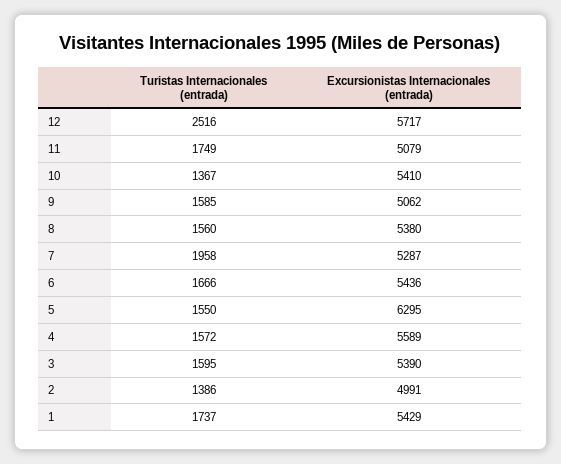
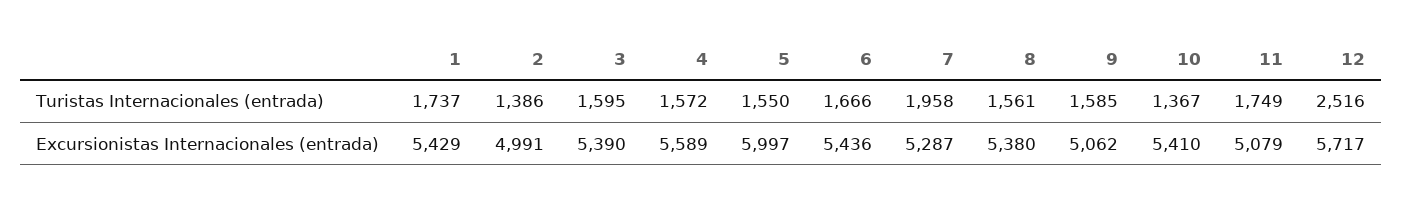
  {
    "Turistas Internacionales (entrada)": {
      "12": 2516,
      "11": 1749,
      "10": 1367,
      "9": 1585,
-     "8": 1560,
+     "8": 1561,
      "7": 1958,
      "6": 1666,
      "5": 1550,
      "4": 1572,
      "3": 1595,
      "2": 1386,
      "1": 1737
    },
    "Excursionistas Internacionales (entrada)": {
      "12": 5717,
      "11": 5079,
      "10": 5410,
      "9": 5062,
      "8": 5380,
      "7": 5287,
      "6": 5436,
-     "5": 6295,
+     "5": 5997,
      "4": 5589,
      "3": 5390,
      "2": 4991,
      "1": 5429
    }
  }

